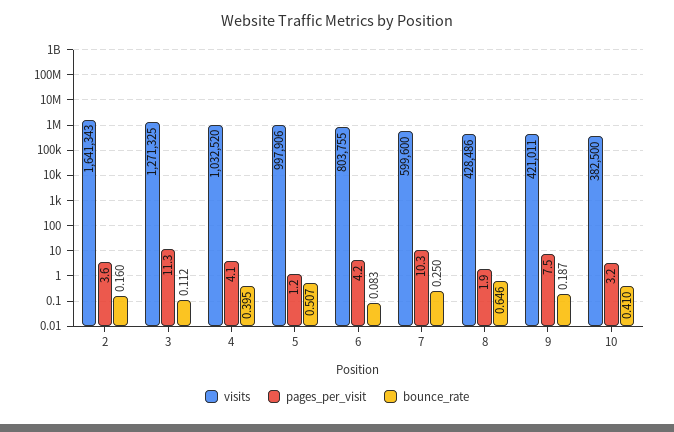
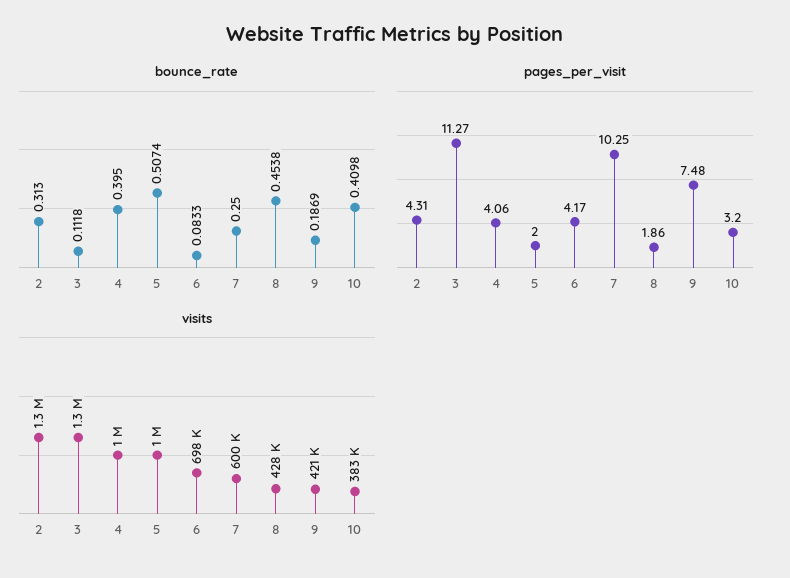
  {
    "visits": {
-     "2": 1641343,
+     "2": 1300000,
      "3": 1271325,
      "4": 1032520,
      "5": 997906,
-     "6": 803755,
+     "6": 698000,
      "7": 599600,
      "8": 428486,
      "9": 421011,
      "10": 382500
    },
    "pages_per_visit": {
-     "2": 3.6,
+     "2": 4.31,
      "3": 11.27,
      "4": 4.06,
-     "5": 1.2,
+     "5": 2,
      "6": 4.17,
      "7": 10.25,
      "8": 1.86,
      "9": 7.48,
      "10": 3.2
    },
    "bounce_rate": {
-     "2": 0.16,
+     "2": 0.313,
      "3": 0.1118,
      "4": 0.395,
      "5": 0.5074,
      "6": 0.0833,
      "7": 0.25,
-     "8": 0.646,
+     "8": 0.4538,
      "9": 0.1869,
      "10": 0.4098
    }
  }

